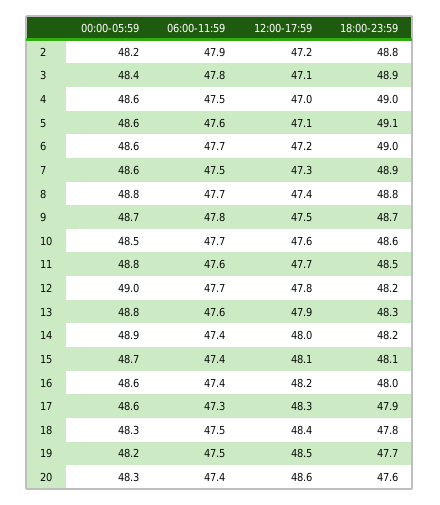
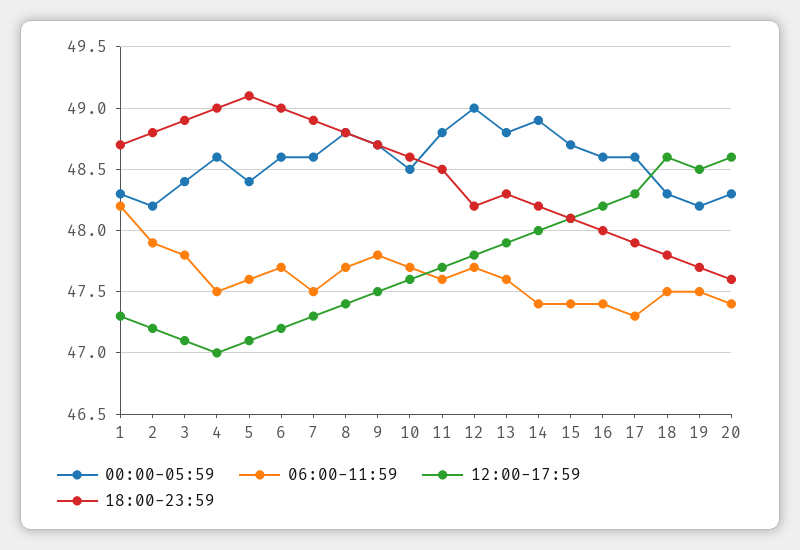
  {
    "00:00-05:59": {
      "2": 48.2,
      "3": 48.4,
      "4": 48.6,
-     "5": 48.6,
+     "5": 48.4,
      "6": 48.6,
      "7": 48.6,
      "8": 48.8,
      "9": 48.7,
      "10": 48.5,
      "11": 48.8,
      "12": 49,
      "13": 48.8,
      "14": 48.9,
      "15": 48.7,
      "16": 48.6,
      "17": 48.6,
      "18": 48.3,
      "19": 48.2,
-     "20": 48.3
+     "20": 48.3,
+     "1": 48.3
    },
    "06:00-11:59": {
      "2": 47.9,
      "3": 47.8,
      "4": 47.5,
      "5": 47.6,
      "6": 47.7,
      "7": 47.5,
      "8": 47.7,
      "9": 47.8,
      "10": 47.7,
      "11": 47.6,
      "12": 47.7,
      "13": 47.6,
      "14": 47.4,
      "15": 47.4,
      "16": 47.4,
      "17": 47.3,
      "18": 47.5,
      "19": 47.5,
-     "20": 47.4
+     "20": 47.4,
+     "1": 48.2
    },
    "12:00-17:59": {
      "2": 47.2,
      "3": 47.1,
      "4": 47,
      "5": 47.1,
      "6": 47.2,
      "7": 47.3,
      "8": 47.4,
      "9": 47.5,
      "10": 47.6,
      "11": 47.7,
      "12": 47.8,
      "13": 47.9,
      "14": 48,
      "15": 48.1,
      "16": 48.2,
      "17": 48.3,
-     "18": 48.4,
+     "18": 48.6,
      "19": 48.5,
-     "20": 48.6
+     "20": 48.6,
+     "1": 47.3
    },
    "18:00-23:59": {
      "2": 48.8,
      "3": 48.9,
      "4": 49,
      "5": 49.1,
      "6": 49,
      "7": 48.9,
      "8": 48.8,
      "9": 48.7,
      "10": 48.6,
      "11": 48.5,
      "12": 48.2,
      "13": 48.3,
      "14": 48.2,
      "15": 48.1,
      "16": 48,
      "17": 47.9,
      "18": 47.8,
      "19": 47.7,
-     "20": 47.6
+     "20": 47.6,
+     "1": 48.7
    }
  }

